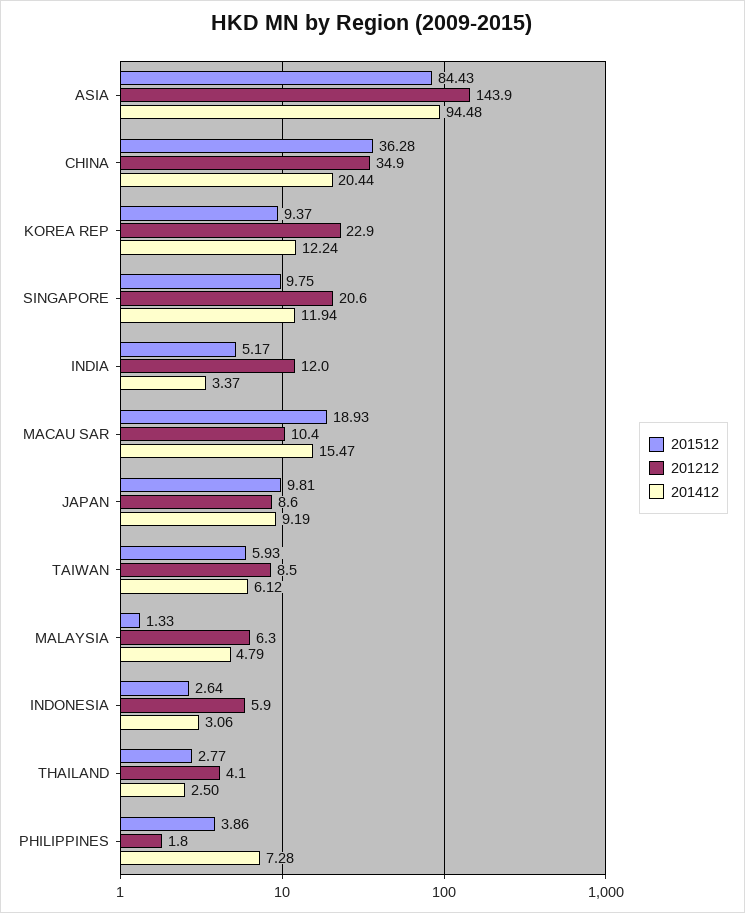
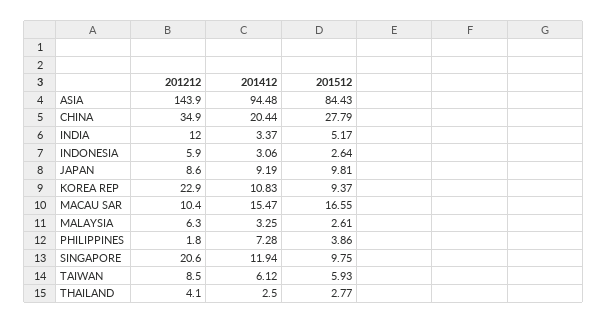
  {
    "201512": {
      "ASIA": 84.43,
-     "CHINA": 36.28,
+     "CHINA": 27.79,
      "KOREA REP": 9.37,
      "SINGAPORE": 9.75,
      "INDIA": 5.17,
-     "MACAU SAR": 18.93,
+     "MACAU SAR": 16.55,
      "JAPAN": 9.81,
      "TAIWAN": 5.93,
-     "MALAYSIA": 1.33,
+     "MALAYSIA": 2.61,
      "INDONESIA": 2.64,
      "THAILAND": 2.77,
      "PHILIPPINES": 3.86
    },
    "201212": {
      "ASIA": 143.9,
      "CHINA": 34.9,
      "KOREA REP": 22.9,
      "SINGAPORE": 20.6,
      "INDIA": 12,
      "MACAU SAR": 10.4,
      "JAPAN": 8.6,
      "TAIWAN": 8.5,
      "MALAYSIA": 6.3,
      "INDONESIA": 5.9,
      "THAILAND": 4.1,
      "PHILIPPINES": 1.8
    },
    "201412": {
      "ASIA": 94.48,
      "CHINA": 20.44,
-     "KOREA REP": 12.24,
+     "KOREA REP": 10.83,
      "SINGAPORE": 11.94,
      "INDIA": 3.37,
      "MACAU SAR": 15.47,
      "JAPAN": 9.19,
      "TAIWAN": 6.12,
-     "MALAYSIA": 4.79,
+     "MALAYSIA": 3.25,
      "INDONESIA": 3.06,
      "THAILAND": 2.5,
      "PHILIPPINES": 7.28
    }
  }

